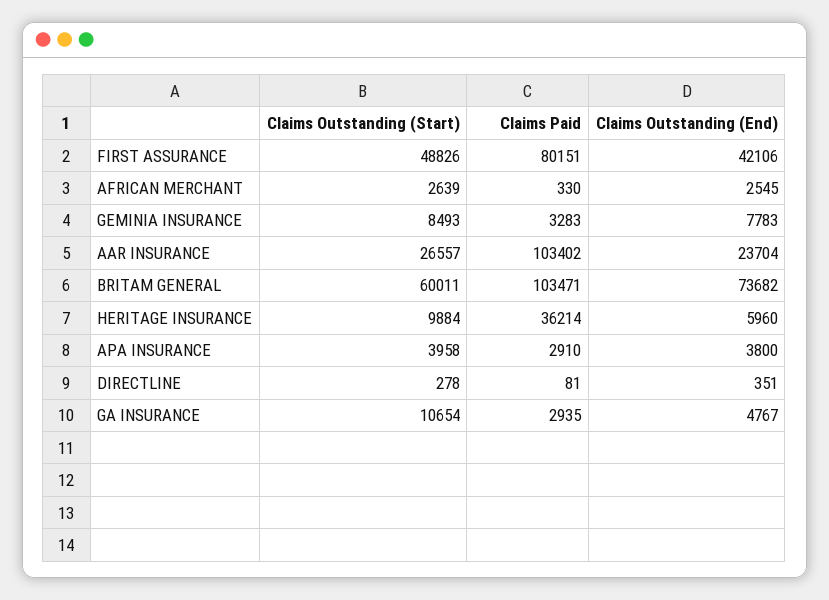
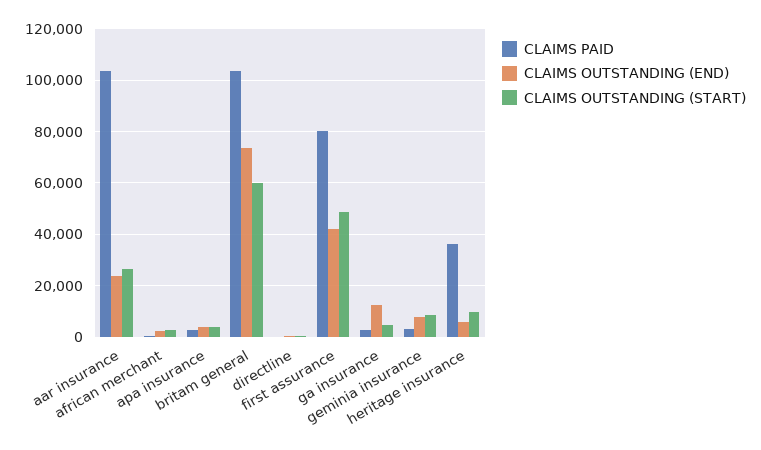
  {
    "Claims Outstanding (Start)": {
      "FIRST ASSURANCE": 48826,
      "AFRICAN MERCHANT": 2639,
      "GEMINIA INSURANCE": 8493,
      "AAR INSURANCE": 26557,
      "BRITAM GENERAL": 60011,
      "HERITAGE INSURANCE": 9884,
      "APA INSURANCE": 3958,
      "DIRECTLINE": 278,
-     "GA INSURANCE": 10654
+     "GA INSURANCE": 5000
    },
    "Claims Paid": {
      "FIRST ASSURANCE": 80151,
      "AFRICAN MERCHANT": 330,
      "GEMINIA INSURANCE": 3283,
      "AAR INSURANCE": 103402,
      "BRITAM GENERAL": 103471,
      "HERITAGE INSURANCE": 36214,
      "APA INSURANCE": 2910,
      "DIRECTLINE": 81,
      "GA INSURANCE": 2935
    },
    "Claims Outstanding (End)": {
      "FIRST ASSURANCE": 42106,
      "AFRICAN MERCHANT": 2545,
      "GEMINIA INSURANCE": 7783,
      "AAR INSURANCE": 23704,
      "BRITAM GENERAL": 73682,
      "HERITAGE INSURANCE": 5960,
      "APA INSURANCE": 3800,
      "DIRECTLINE": 351,
-     "GA INSURANCE": 4767
+     "GA INSURANCE": 12500
    }
  }

